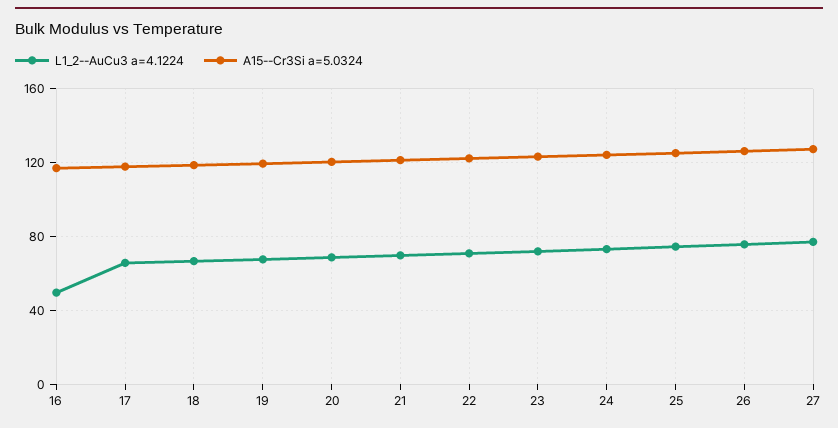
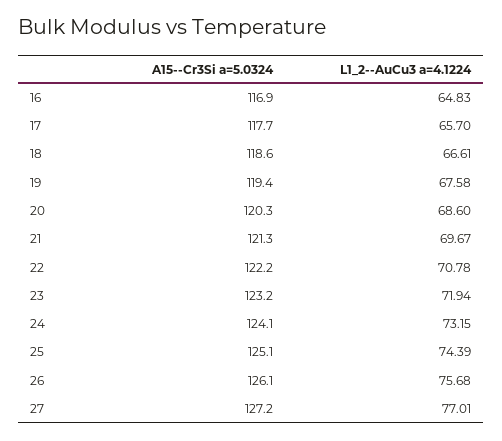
  {
    "L1_2--AuCu3 a=4.1224": {
-     "16": 50,
+     "16": 64.83,
      "17": 65.7,
      "18": 66.61,
      "19": 67.58,
      "20": 68.6,
      "21": 69.67,
      "22": 70.78,
      "23": 71.94,
      "24": 73.15,
      "25": 74.39,
      "26": 75.68,
      "27": 77.01
    },
    "A15--Cr3Si a=5.0324": {
      "16": 116.9,
      "17": 117.7,
      "18": 118.6,
      "19": 119.4,
      "20": 120.3,
      "21": 121.3,
      "22": 122.2,
      "23": 123.2,
      "24": 124.1,
      "25": 125.1,
      "26": 126.1,
      "27": 127.2
    }
  }

